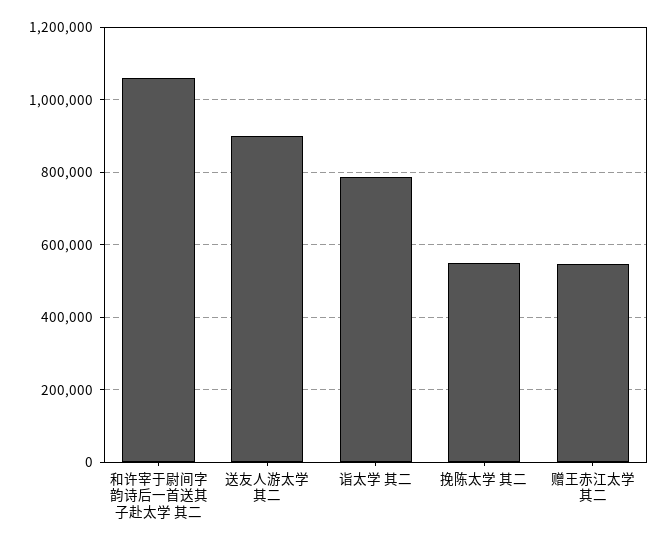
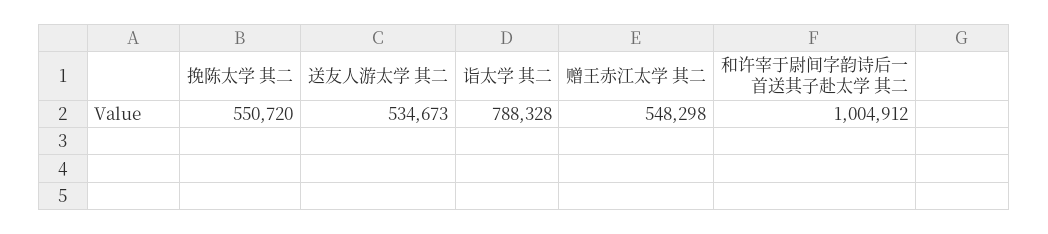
  {
-   "和许宰于尉间字韵诗后一首送其子赴太学 其二": 1060000,
+   "和许宰于尉间字韵诗后一首送其子赴太学 其二": 1004912,
-   "送友人游太学 其二": 900000,
+   "送友人游太学 其二": 534673,
    "诣太学 其二": 788328,
    "挽陈太学 其二": 550720,
    "赠王赤江太学 其二": 548298
  }

